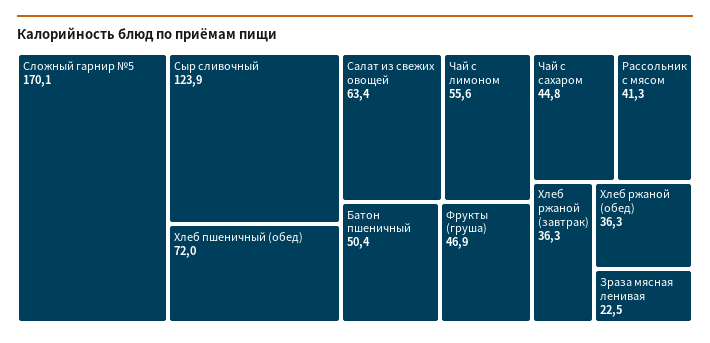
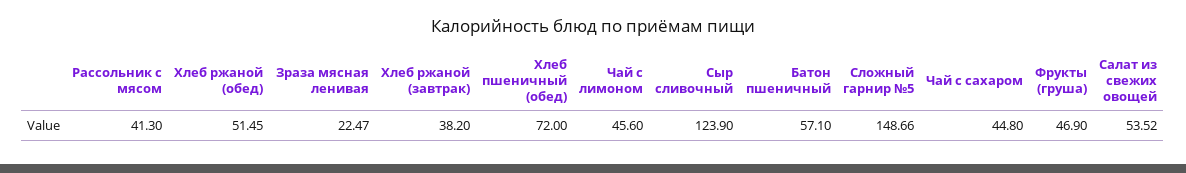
  {
-   "Сложный гарнир №5": 170.1,
+   "Сложный гарнир №5": 148.66,
    "Сыр сливочный": 123.9,
    "Хлеб пшеничный (обед)": 72,
-   "Салат из свежих овощей": 63.4,
+   "Салат из свежих овощей": 53.52,
-   "Чай с лимоном": 55.6,
+   "Чай с лимоном": 45.6,
-   "Батон пшеничный": 50.4,
+   "Батон пшеничный": 57.1,
    "Фрукты (груша)": 46.9,
    "Чай с сахаром": 44.8,
    "Рассольник с мясом": 41.3,
-   "Хлеб ржаной (завтрак)": 36.3,
+   "Хлеб ржаной (завтрак)": 38.2,
-   "Хлеб ржаной (обед)": 36.3,
+   "Хлеб ржаной (обед)": 51.45,
    "Зраза мясная ленивая": 22.47
  }

